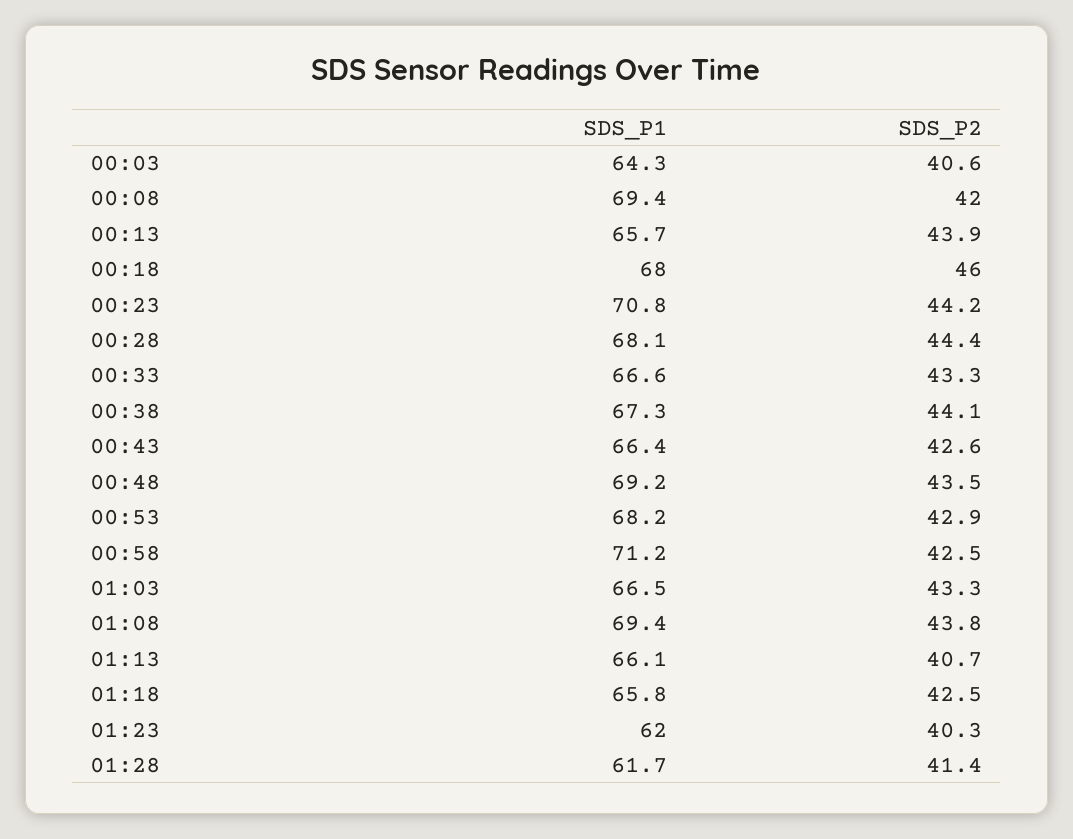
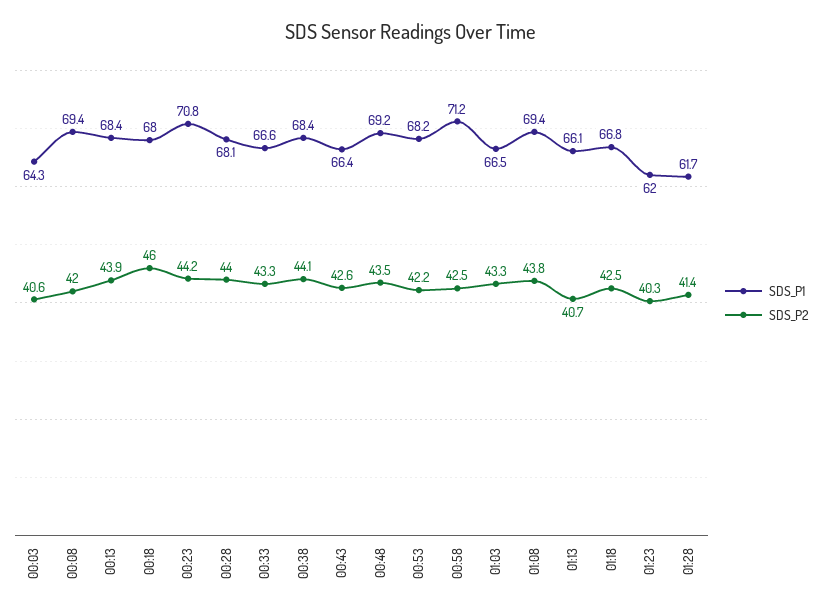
  {
    "SDS_P1": {
      "00:03": 64.3,
      "00:08": 69.4,
-     "00:13": 65.7,
+     "00:13": 68.4,
      "00:18": 68,
      "00:23": 70.8,
      "00:28": 68.1,
      "00:33": 66.6,
-     "00:38": 67.3,
+     "00:38": 68.4,
      "00:43": 66.4,
      "00:48": 69.2,
      "00:53": 68.2,
      "00:58": 71.2,
      "01:03": 66.5,
      "01:08": 69.4,
      "01:13": 66.1,
-     "01:18": 65.8,
+     "01:18": 66.8,
      "01:23": 62,
      "01:28": 61.7
    },
    "SDS_P2": {
      "00:03": 40.6,
      "00:08": 42,
      "00:13": 43.9,
      "00:18": 46,
      "00:23": 44.2,
-     "00:28": 44.4,
+     "00:28": 44,
      "00:33": 43.3,
      "00:38": 44.1,
      "00:43": 42.6,
      "00:48": 43.5,
-     "00:53": 42.9,
+     "00:53": 42.2,
      "00:58": 42.5,
      "01:03": 43.3,
      "01:08": 43.8,
      "01:13": 40.7,
      "01:18": 42.5,
      "01:23": 40.3,
      "01:28": 41.4
    }
  }

